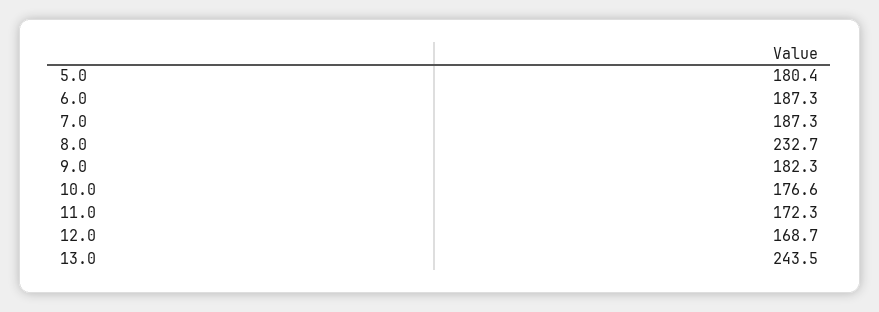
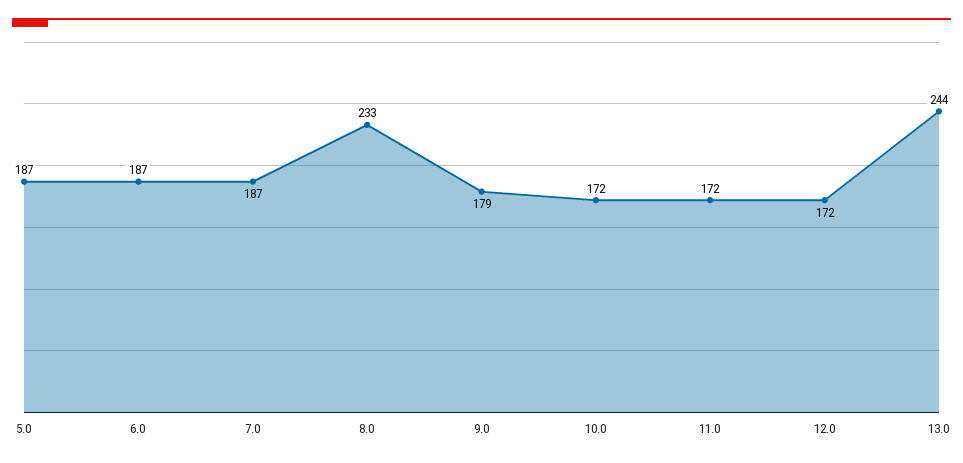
  {
-   "5.0": 180.4,
+   "5.0": 187,
    "6.0": 187.3,
    "7.0": 187.3,
    "8.0": 232.7,
-   "9.0": 182.3,
+   "9.0": 179,
-   "10.0": 176.6,
+   "10.0": 172,
    "11.0": 172.3,
-   "12.0": 168.7,
+   "12.0": 172,
    "13.0": 243.5
  }

